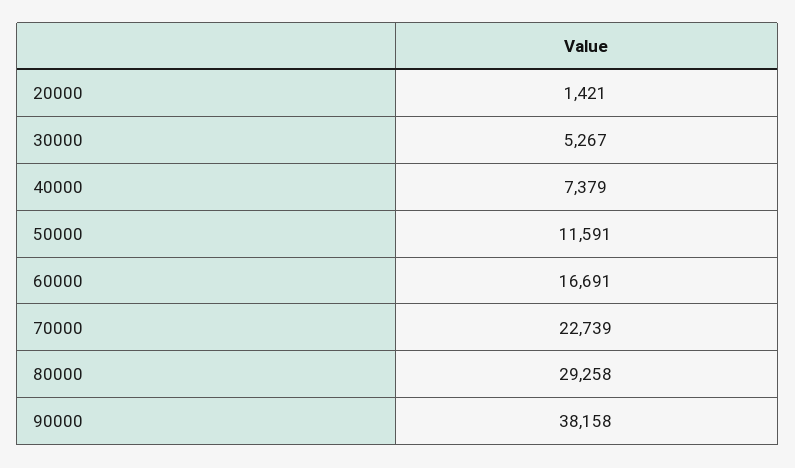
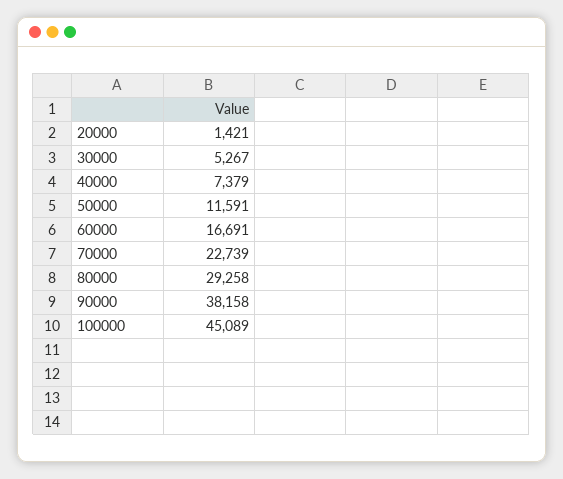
  {
    "20000": 1421,
    "30000": 5267,
    "40000": 7379,
    "50000": 11591,
    "60000": 16691,
    "70000": 22739,
    "80000": 29258,
-   "90000": 38158
+   "90000": 38158,
+   "100000": 45089
  }

